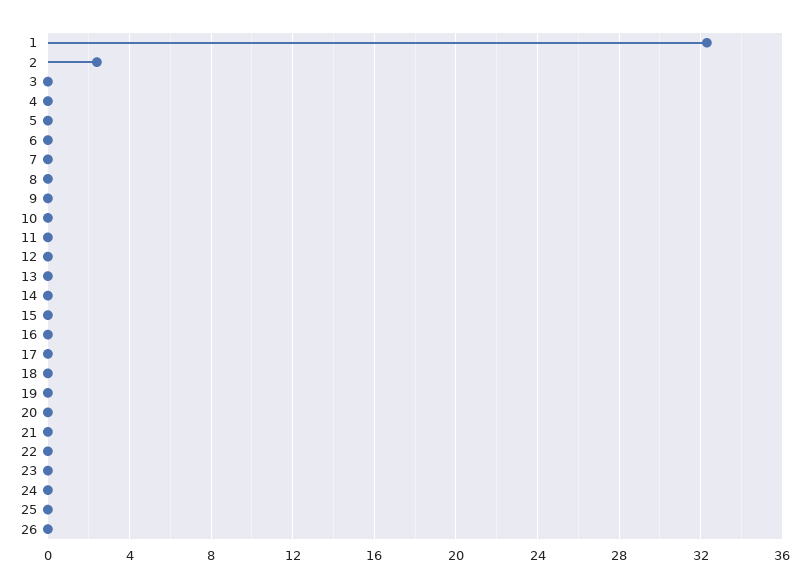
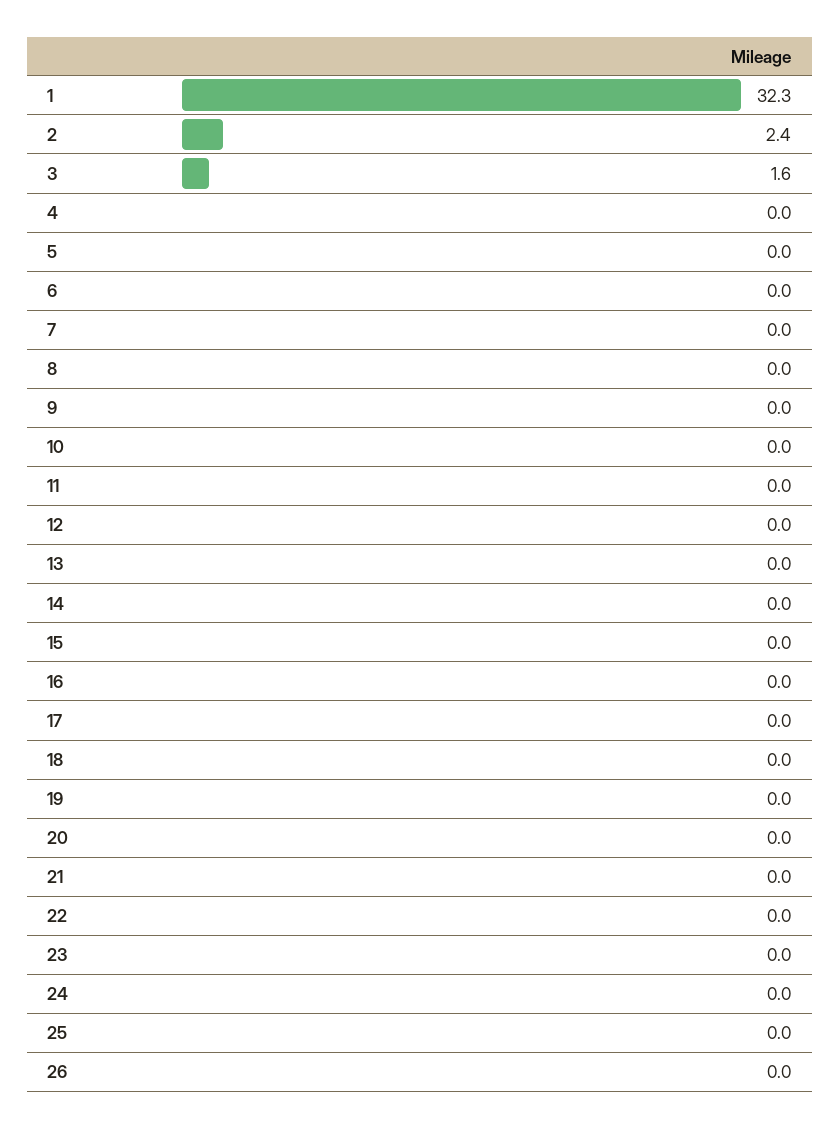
  {
    "1": 32.3,
    "2": 2.4,
-   "3": 0,
+   "3": 1.6,
    "4": 0,
    "5": 0,
    "6": 0,
    "7": 0,
    "8": 0,
    "9": 0,
    "10": 0,
    "11": 0,
    "12": 0,
    "13": 0,
    "14": 0,
    "15": 0,
    "16": 0,
    "17": 0,
    "18": 0,
    "19": 0,
    "20": 0,
    "21": 0,
    "22": 0,
    "23": 0,
    "24": 0,
    "25": 0,
    "26": 0
  }

